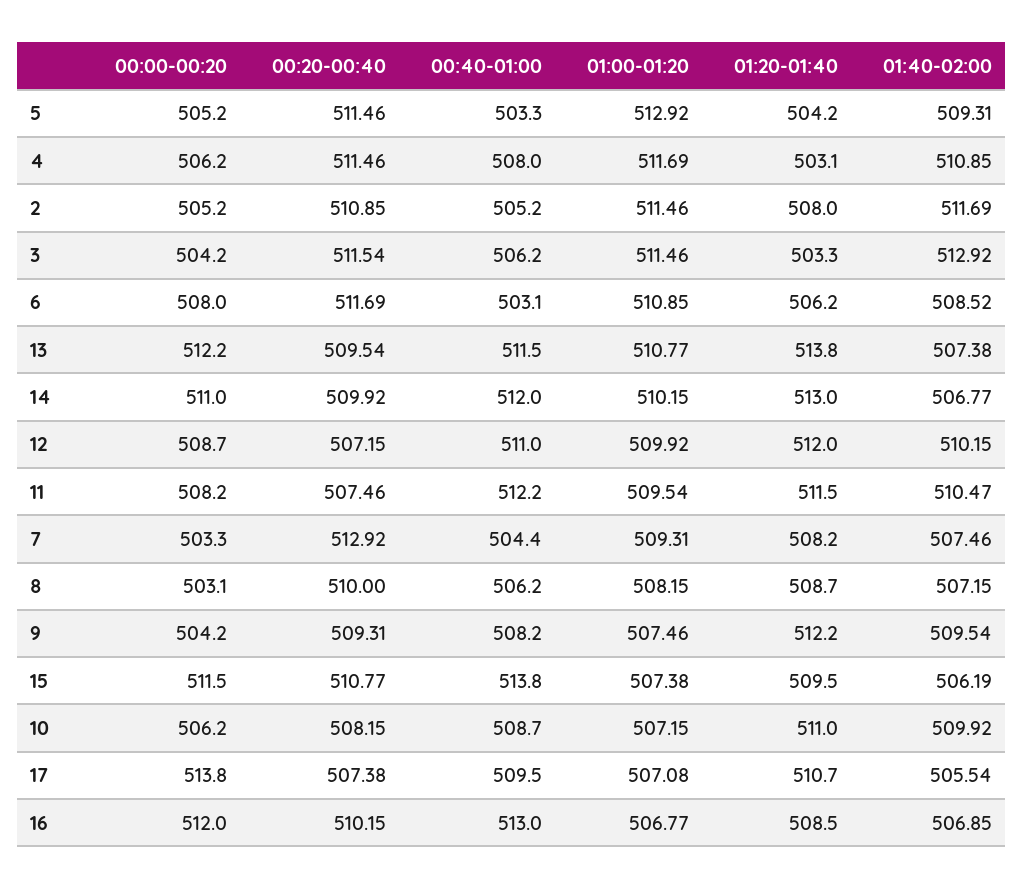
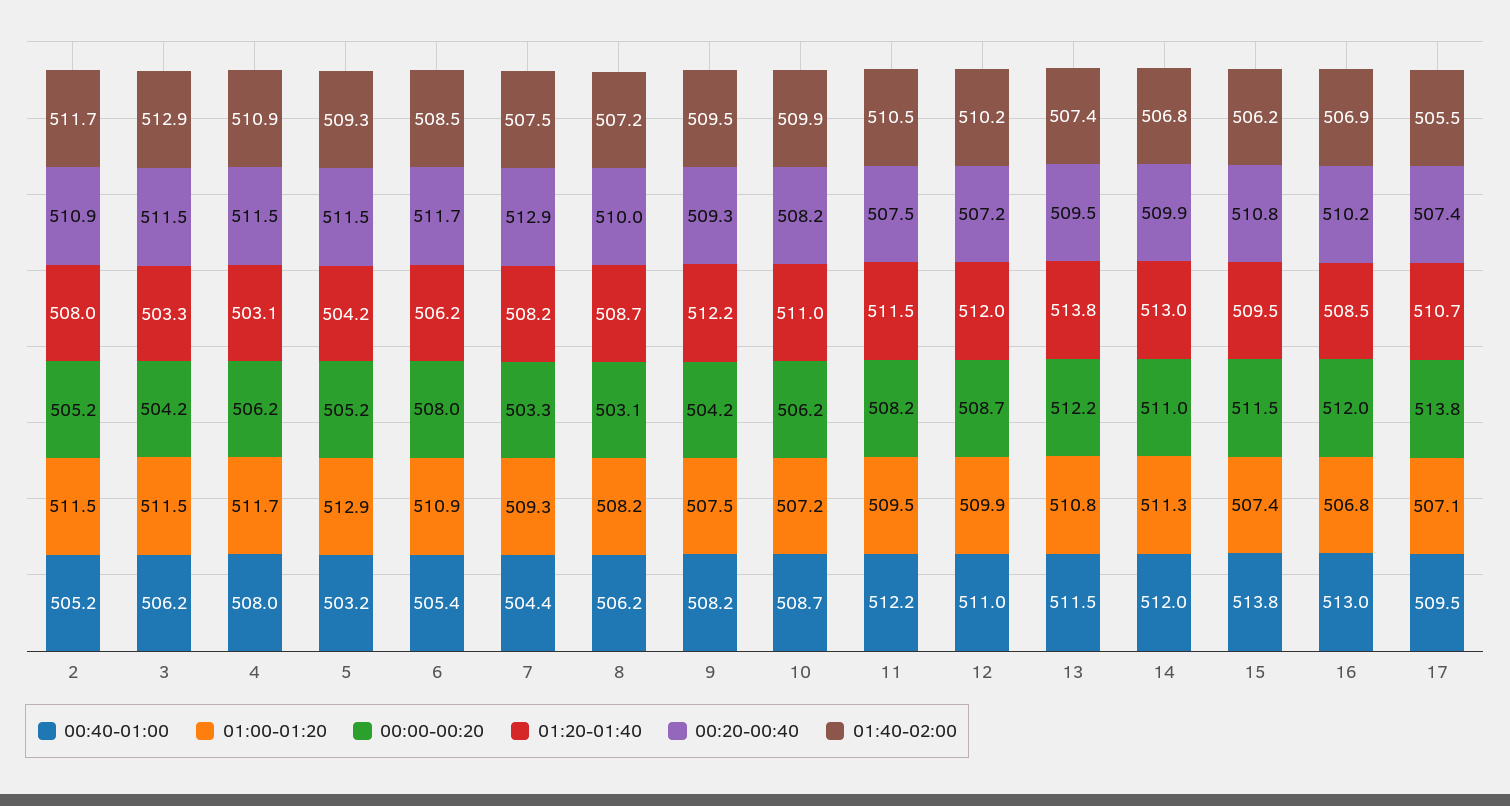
  {
    "00:00-00:20": {
      "5": 505.2,
      "4": 506.2,
      "2": 505.2,
      "3": 504.2,
      "6": 508,
      "13": 512.2,
      "14": 511,
      "12": 508.7,
      "11": 508.2,
      "7": 503.3,
      "8": 503.1,
      "9": 504.2,
      "15": 511.5,
      "10": 506.2,
      "17": 513.8,
      "16": 512
    },
    "00:20-00:40": {
      "5": 511.46,
      "4": 511.46,
      "2": 510.85,
      "3": 511.54,
      "6": 511.69,
      "13": 509.54,
      "14": 509.92,
      "12": 507.15,
      "11": 507.46,
      "7": 512.92,
      "8": 510,
      "9": 509.31,
      "15": 510.77,
      "10": 508.15,
      "17": 507.38,
      "16": 510.15
    },
    "00:40-01:00": {
-     "5": 503.3,
+     "5": 503.2,
      "4": 508,
      "2": 505.2,
      "3": 506.2,
-     "6": 503.1,
+     "6": 505.4,
      "13": 511.5,
      "14": 512,
      "12": 511,
      "11": 512.2,
      "7": 504.4,
      "8": 506.2,
      "9": 508.2,
      "15": 513.8,
      "10": 508.7,
      "17": 509.5,
      "16": 513
    },
    "01:00-01:20": {
      "5": 512.92,
      "4": 511.69,
      "2": 511.46,
      "3": 511.46,
      "6": 510.85,
      "13": 510.77,
-     "14": 510.15,
+     "14": 511.3,
      "12": 509.92,
      "11": 509.54,
      "7": 509.31,
      "8": 508.15,
      "9": 507.46,
      "15": 507.38,
      "10": 507.15,
      "17": 507.08,
      "16": 506.77
    },
    "01:20-01:40": {
      "5": 504.2,
      "4": 503.1,
      "2": 508,
      "3": 503.3,
      "6": 506.2,
      "13": 513.8,
      "14": 513,
      "12": 512,
      "11": 511.5,
      "7": 508.2,
      "8": 508.7,
      "9": 512.2,
      "15": 509.5,
      "10": 511,
      "17": 510.7,
      "16": 508.5
    },
    "01:40-02:00": {
      "5": 509.31,
      "4": 510.85,
      "2": 511.69,
      "3": 512.92,
      "6": 508.52,
      "13": 507.38,
      "14": 506.77,
      "12": 510.15,
      "11": 510.47,
      "7": 507.46,
      "8": 507.15,
      "9": 509.54,
      "15": 506.19,
      "10": 509.92,
      "17": 505.54,
      "16": 506.85
    }
  }

